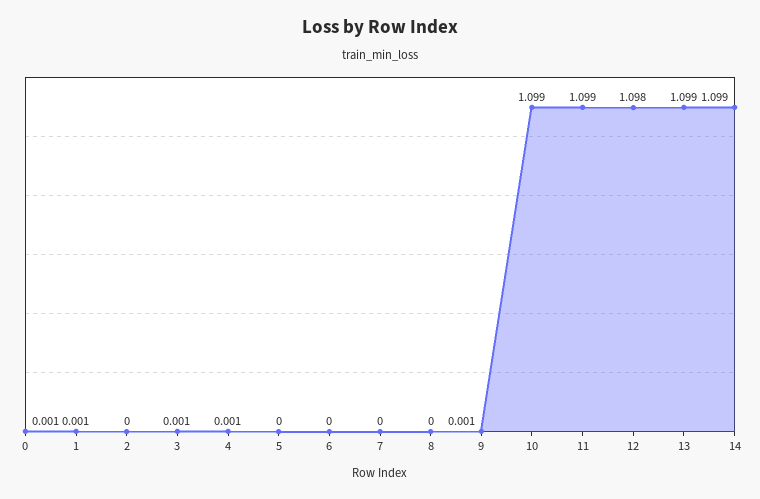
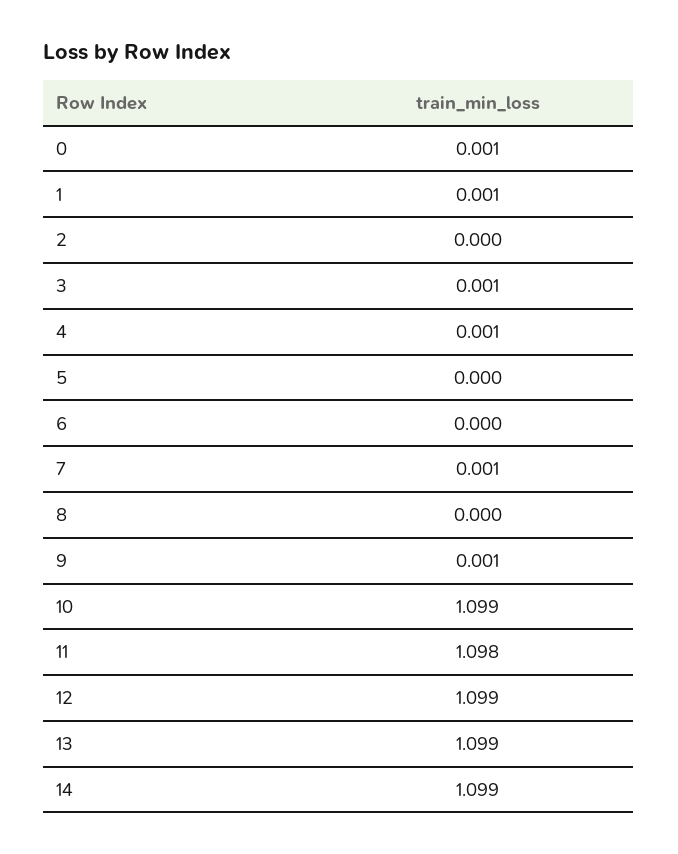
  {
    "0": 0.001,
    "1": 0.001,
    "2": 0,
    "3": 0.001,
    "4": 0.001,
    "5": 0,
    "6": 0,
-   "7": 0,
+   "7": 0.001,
    "8": 0,
    "9": 0.001,
    "10": 1.099,
-   "11": 1.099,
+   "11": 1.098,
-   "12": 1.098,
+   "12": 1.099,
    "13": 1.099,
    "14": 1.099
  }

